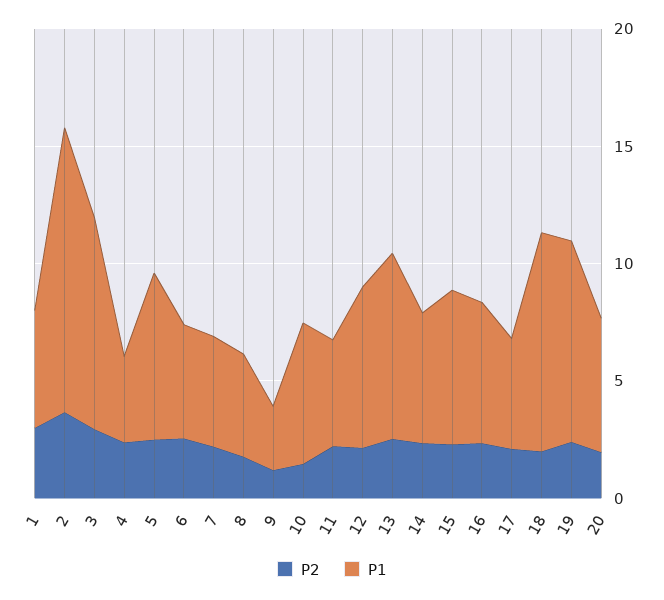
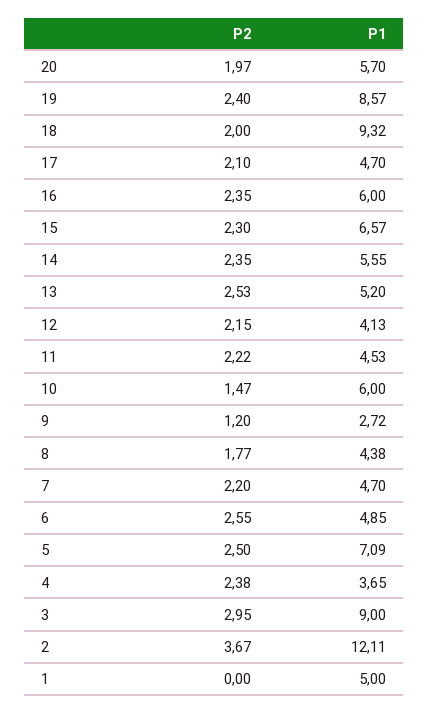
  {
    "P2": {
-     "1": 3,
+     "1": 0,
      "2": 3.67,
      "3": 2.95,
      "4": 2.38,
      "5": 2.5,
      "6": 2.55,
      "7": 2.2,
      "8": 1.77,
      "9": 1.2,
      "10": 1.47,
      "11": 2.22,
      "12": 2.15,
      "13": 2.53,
      "14": 2.35,
      "15": 2.3,
      "16": 2.35,
      "17": 2.1,
      "18": 2,
      "19": 2.4,
      "20": 1.97
    },
    "P1": {
      "1": 5,
      "2": 12.11,
      "3": 9,
      "4": 3.65,
      "5": 7.09,
      "6": 4.85,
      "7": 4.7,
      "8": 4.38,
      "9": 2.72,
      "10": 6,
      "11": 4.53,
-     "12": 7,
+     "12": 4.13,
-     "13": 8,
+     "13": 5.2,
      "14": 5.55,
      "15": 6.57,
      "16": 6,
      "17": 4.7,
      "18": 9.32,
      "19": 8.57,
      "20": 5.7
    }
  }

